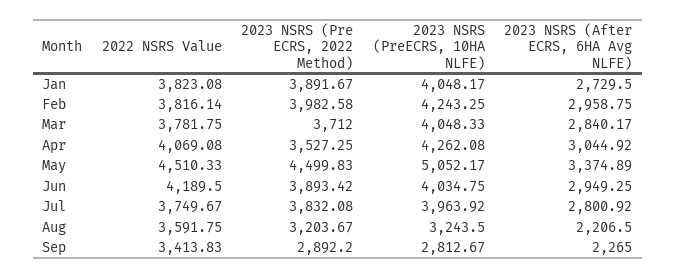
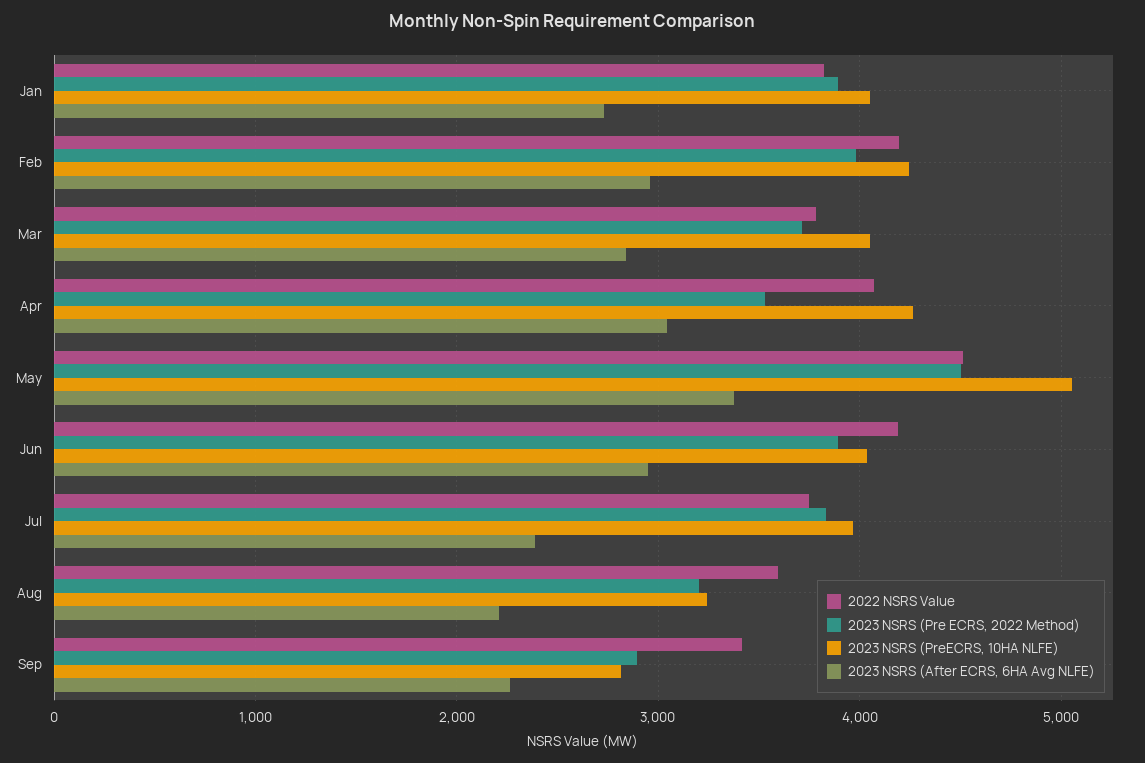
  {
    "2022 NSRS Value": {
      "Jan": 3823.08,
-     "Feb": 3816.14,
+     "Feb": 4200,
      "Mar": 3781.75,
      "Apr": 4069.08,
      "May": 4510.33,
      "Jun": 4189.5,
      "Jul": 3749.67,
      "Aug": 3591.75,
      "Sep": 3413.83
    },
    "2023 NSRS (Pre ECRS, 2022 Method)": {
      "Jan": 3891.67,
      "Feb": 3982.58,
      "Mar": 3712,
      "Apr": 3527.25,
      "May": 4499.83,
      "Jun": 3893.42,
      "Jul": 3832.08,
      "Aug": 3203.67,
      "Sep": 2892.2
    },
    "2023 NSRS (PreECRS, 10HA NLFE)": {
      "Jan": 4048.17,
      "Feb": 4243.25,
      "Mar": 4048.33,
      "Apr": 4262.08,
      "May": 5052.17,
      "Jun": 4034.75,
      "Jul": 3963.92,
      "Aug": 3243.5,
      "Sep": 2812.67
    },
    "2023 NSRS (After ECRS, 6HA Avg NLFE)": {
      "Jan": 2729.5,
      "Feb": 2958.75,
      "Mar": 2840.17,
      "Apr": 3044.92,
      "May": 3374.89,
      "Jun": 2949.25,
-     "Jul": 2800.92,
+     "Jul": 2400,
      "Aug": 2206.5,
      "Sep": 2265
    }
  }

